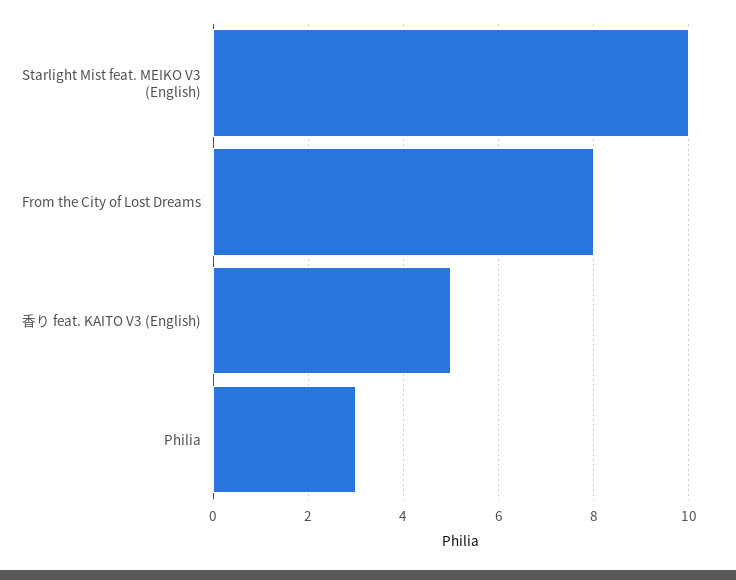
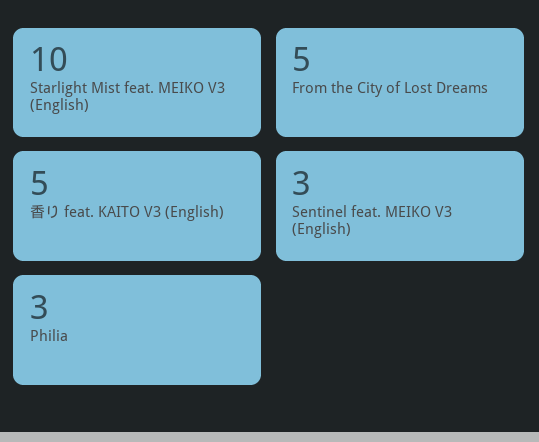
  {
    "Starlight Mist feat. MEIKO V3 (English)": 10,
-   "From the City of Lost Dreams": 8,
+   "From the City of Lost Dreams": 5,
    "香り feat. KAITO V3 (English)": 5,
-   "Philia": 3
+   "Philia": 3,
+   "Sentinel feat. MEIKO V3 (English)": 3
  }

